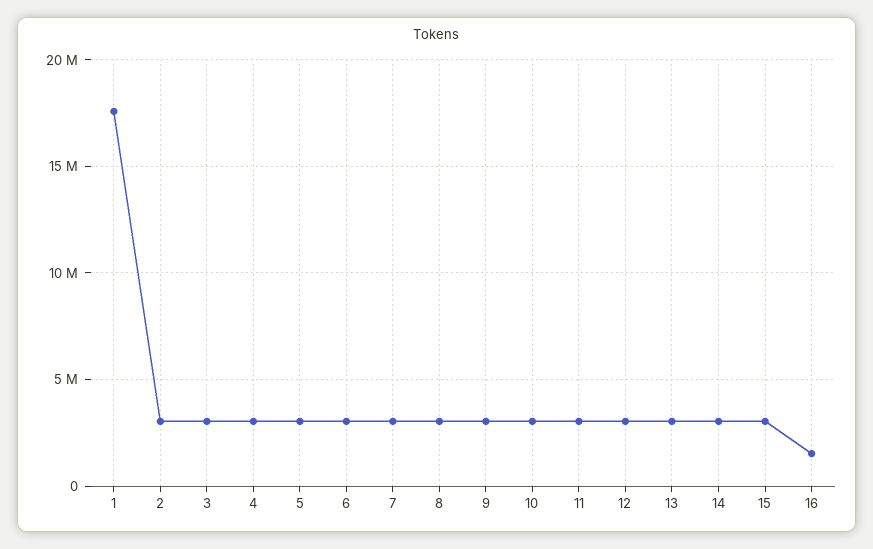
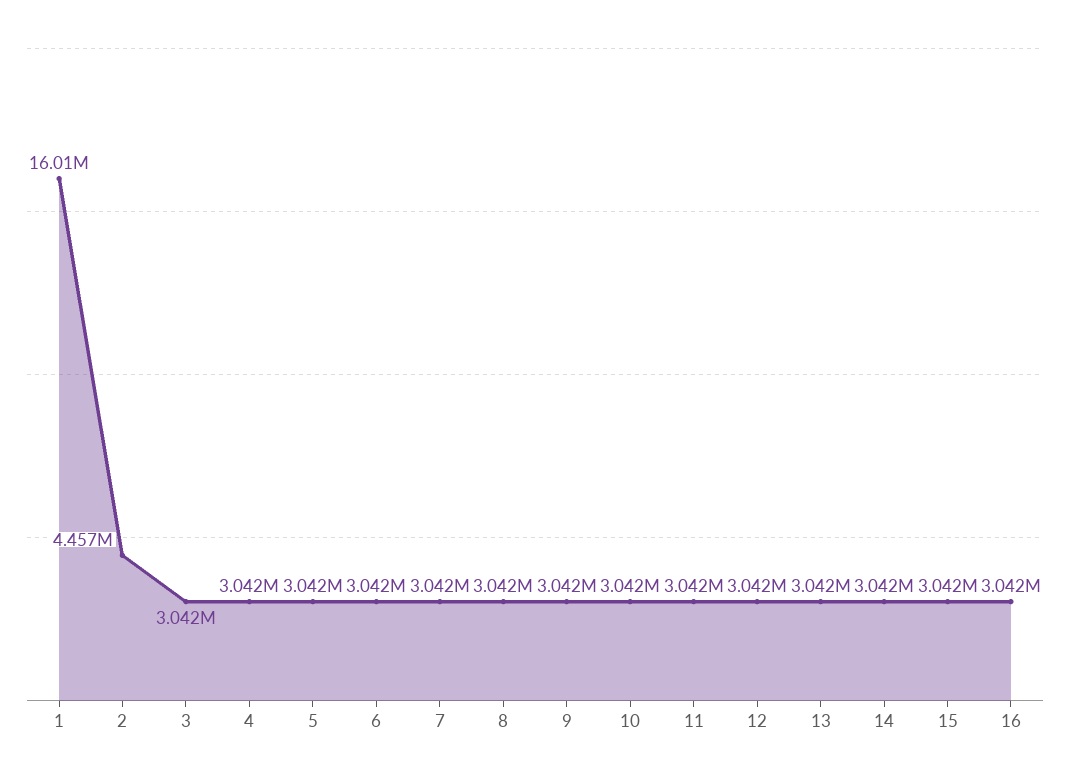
  {
-   "1": 17500000,
+   "1": 16010000,
-   "2": 3000000,
+   "2": 4457000,
    "3": 3042000,
    "4": 3042000,
    "5": 3042000,
    "6": 3042000,
    "7": 3042000,
    "8": 3042000,
    "9": 3042000,
    "10": 3042000,
    "11": 3042000,
    "12": 3042000,
    "13": 3042000,
    "14": 3042000,
    "15": 3042000,
-   "16": 1500000
+   "16": 3042000
  }

